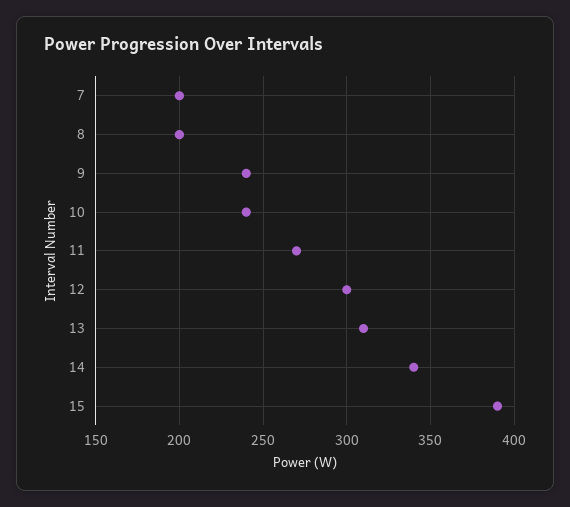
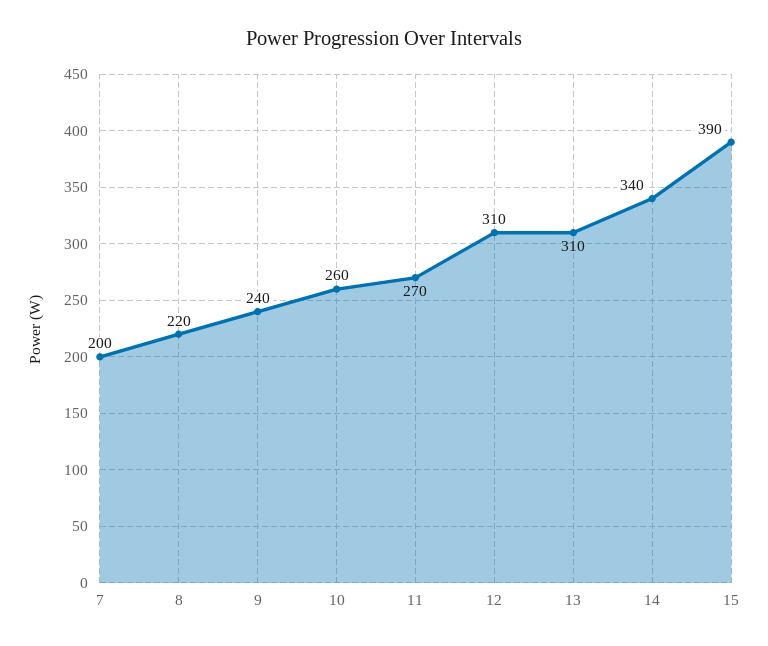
  {
    "7": 200,
-   "8": 200,
+   "8": 220,
    "9": 240,
-   "10": 240,
+   "10": 260,
    "11": 270,
-   "12": 300,
+   "12": 310,
    "13": 310,
    "14": 340,
    "15": 390
  }

